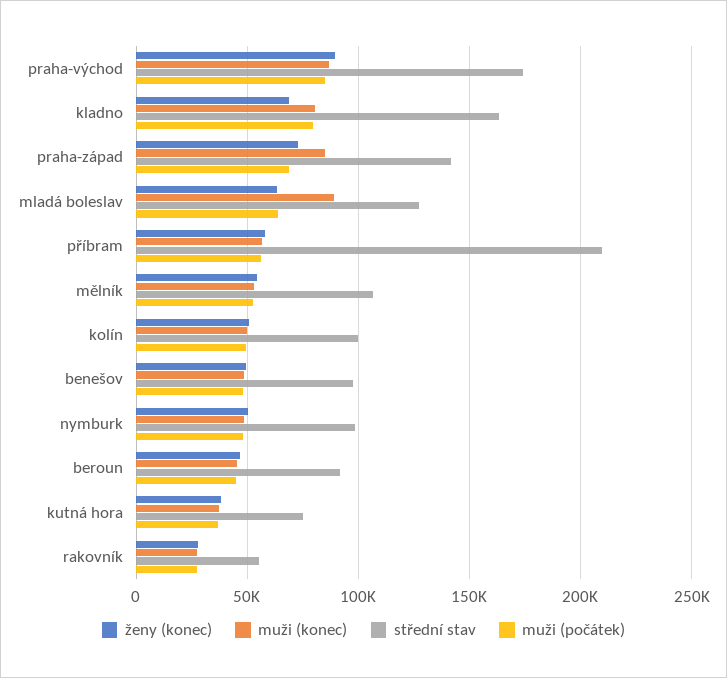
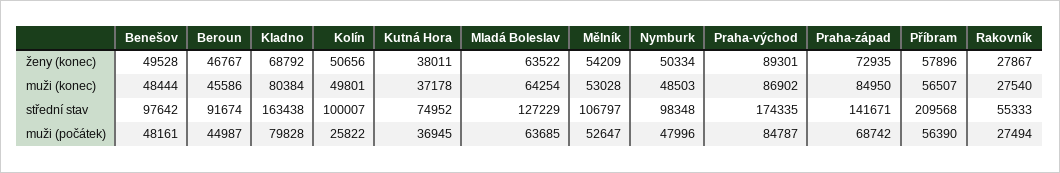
  {
    "ženy (konec)": {
      "praha-východ": 89301,
      "kladno": 68792,
      "praha-západ": 72935,
      "mladá boleslav": 63522,
      "příbram": 57896,
      "mělník": 54209,
      "kolín": 50656,
      "benešov": 49528,
      "nymburk": 50334,
      "beroun": 46767,
      "kutná hora": 38011,
      "rakovník": 27867
    },
    "muži (konec)": {
      "praha-východ": 86902,
      "kladno": 80384,
      "praha-západ": 84950,
-     "mladá boleslav": 90000,
+     "mladá boleslav": 64254,
      "příbram": 56507,
      "mělník": 53028,
      "kolín": 49801,
      "benešov": 48444,
      "nymburk": 48503,
      "beroun": 45586,
      "kutná hora": 37178,
      "rakovník": 27540
    },
    "střední stav": {
      "praha-východ": 174335,
      "kladno": 163438,
      "praha-západ": 141671,
      "mladá boleslav": 127229,
      "příbram": 209568,
      "mělník": 106797,
      "kolín": 100007,
      "benešov": 97642,
      "nymburk": 98348,
      "beroun": 91674,
      "kutná hora": 74952,
      "rakovník": 55333
    },
    "muži (počátek)": {
      "praha-východ": 84787,
      "kladno": 79828,
      "praha-západ": 68742,
      "mladá boleslav": 63685,
      "příbram": 56390,
      "mělník": 52647,
-     "kolín": 50000,
+     "kolín": 25822,
      "benešov": 48161,
      "nymburk": 47996,
      "beroun": 44987,
      "kutná hora": 36945,
      "rakovník": 27494
    }
  }

